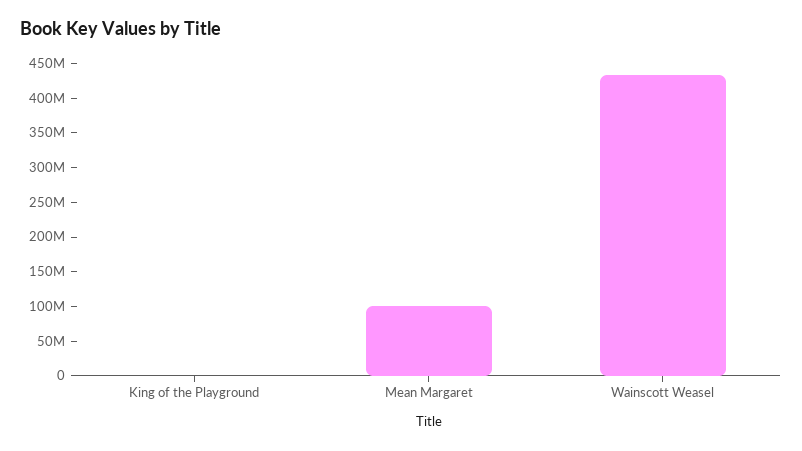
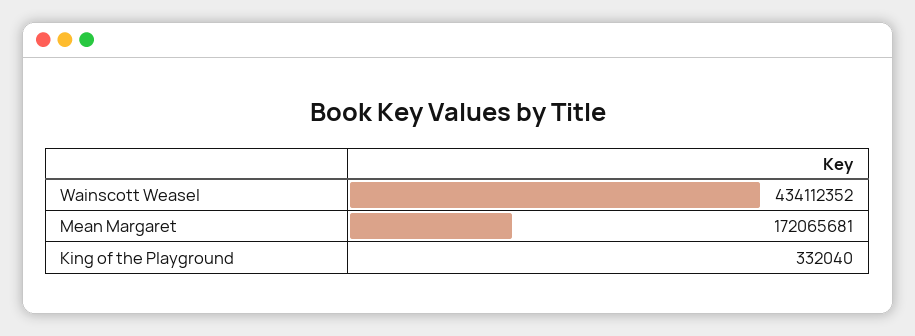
  {
    "King of the Playground": 332040,
-   "Mean Margaret": 100000000,
+   "Mean Margaret": 172065681,
    "Wainscott Weasel": 434112352
  }

